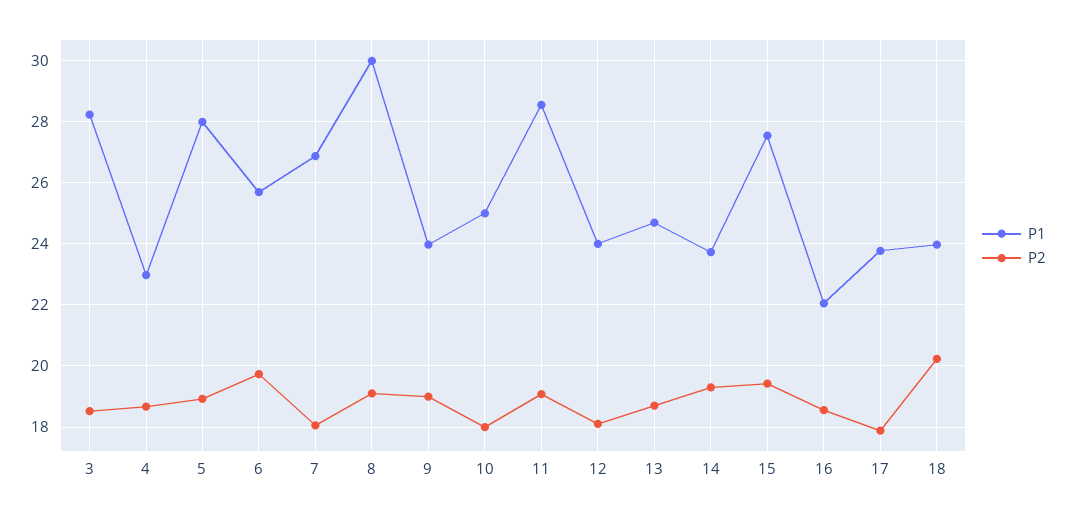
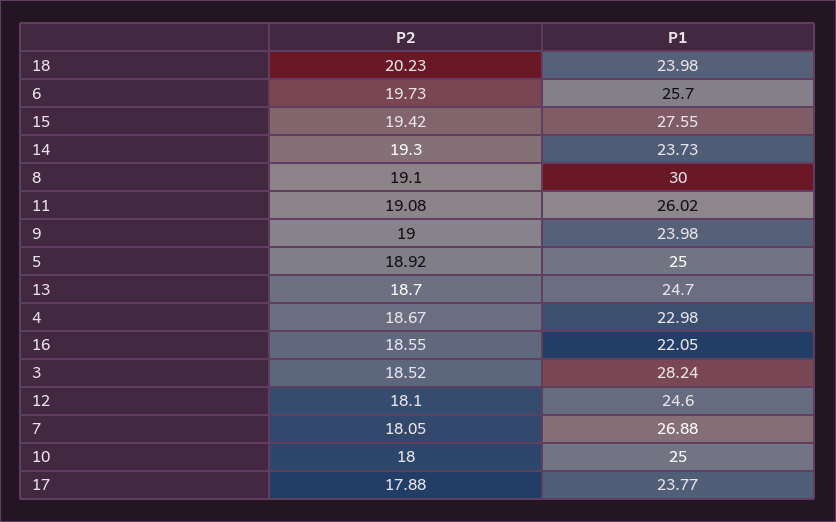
  {
    "P1": {
      "3": 28.24,
      "4": 22.98,
-     "5": 28,
+     "5": 25,
      "6": 25.7,
      "7": 26.88,
      "8": 30,
      "9": 23.98,
      "10": 25,
-     "11": 28.6,
+     "11": 26.02,
-     "12": 24,
+     "12": 24.6,
      "13": 24.7,
      "14": 23.73,
      "15": 27.55,
      "16": 22.05,
      "17": 23.77,
      "18": 23.98
    },
    "P2": {
      "3": 18.52,
      "4": 18.67,
      "5": 18.92,
      "6": 19.73,
      "7": 18.05,
      "8": 19.1,
      "9": 19,
      "10": 18,
      "11": 19.08,
      "12": 18.1,
      "13": 18.7,
      "14": 19.3,
      "15": 19.42,
      "16": 18.55,
      "17": 17.88,
      "18": 20.23
    }
  }

